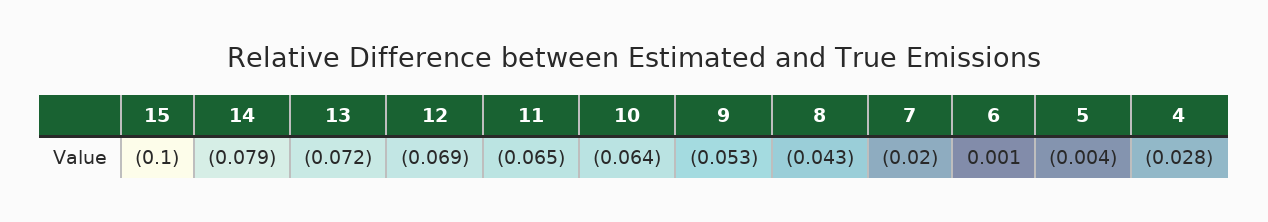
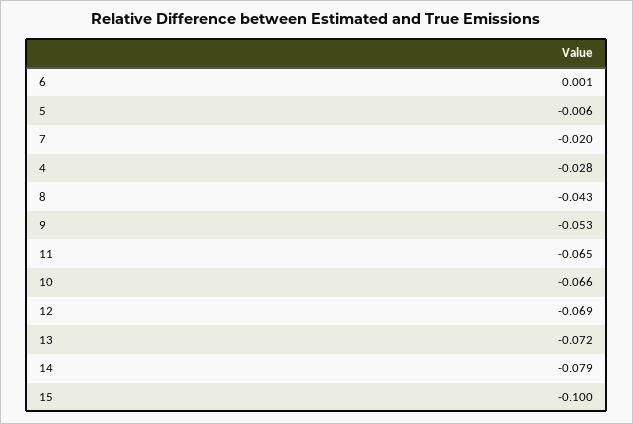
  {
    "15": -0.1,
    "14": -0.079,
    "13": -0.072,
    "12": -0.069,
    "11": -0.065,
-   "10": -0.064,
+   "10": -0.066,
    "9": -0.053,
    "8": -0.043,
    "7": -0.02,
    "6": 0.001,
-   "5": -0.004,
+   "5": -0.006,
    "4": -0.028
  }

